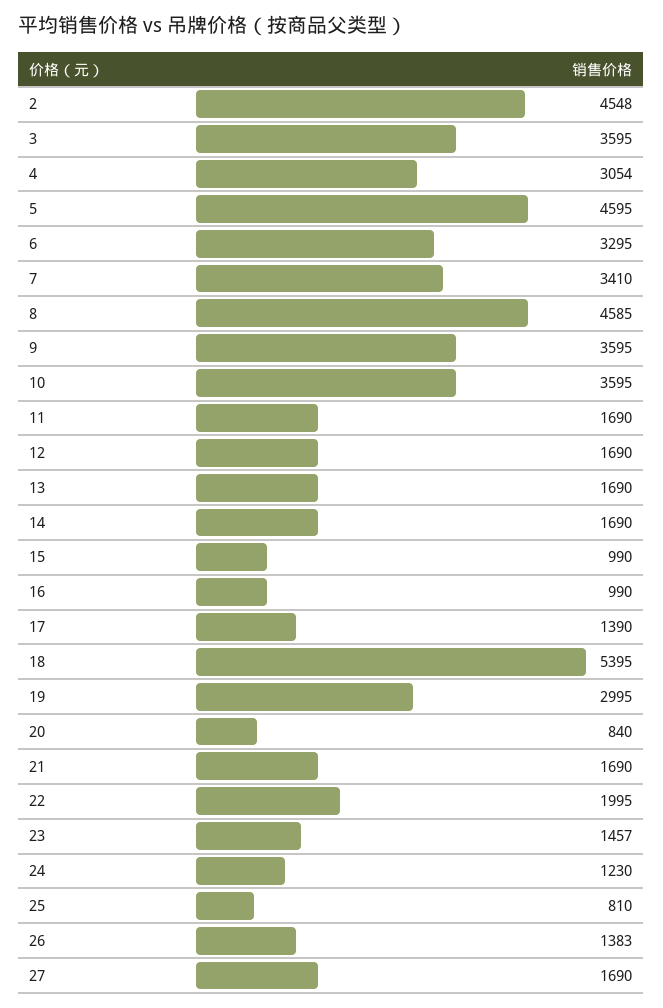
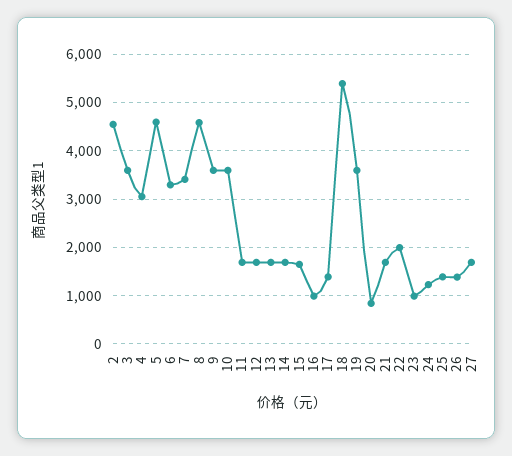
  {
    "2": 4548,
    "3": 3595,
    "4": 3054,
    "5": 4595,
    "6": 3295,
    "7": 3410,
    "8": 4585,
    "9": 3595,
    "10": 3595,
    "11": 1690,
    "12": 1690,
    "13": 1690,
    "14": 1690,
-   "15": 990,
+   "15": 1600,
    "16": 990,
    "17": 1390,
    "18": 5395,
-   "19": 2995,
+   "19": 3600,
    "20": 840,
    "21": 1690,
    "22": 1995,
-   "23": 1457,
+   "23": 1000,
    "24": 1230,
-   "25": 810,
+   "25": 1400,
    "26": 1383,
    "27": 1690
  }

